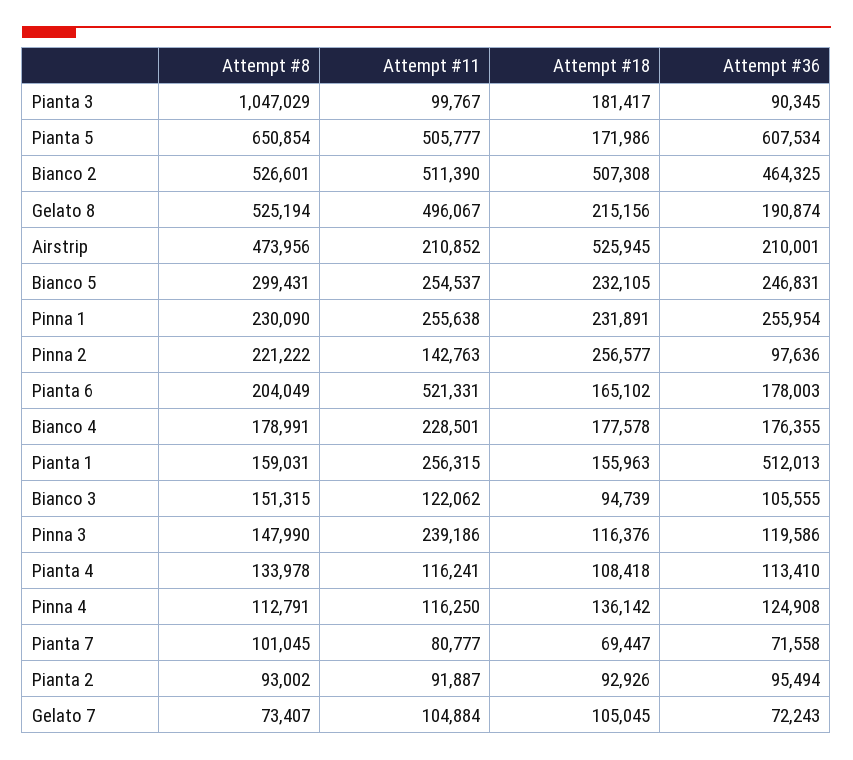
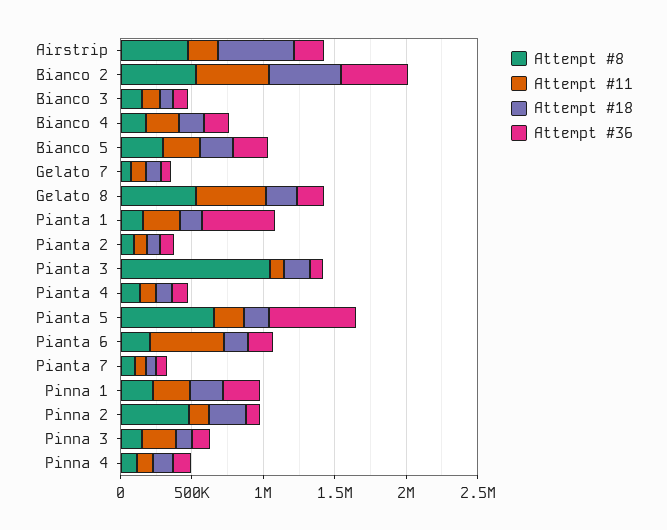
  {
    "Attempt #8": {
      "Pianta 3": 1047029,
      "Pianta 5": 650854,
      "Bianco 2": 526601,
      "Gelato 8": 525194,
      "Airstrip": 473956,
      "Bianco 5": 299431,
      "Pinna 1": 230090,
-     "Pinna 2": 221222,
+     "Pinna 2": 500000,
      "Pianta 6": 204049,
      "Bianco 4": 178991,
      "Pianta 1": 159031,
      "Bianco 3": 151315,
      "Pinna 3": 147990,
      "Pianta 4": 133978,
      "Pinna 4": 112791,
      "Pianta 7": 101045,
      "Pianta 2": 93002,
      "Gelato 7": 73407
    },
    "Attempt #11": {
      "Pianta 3": 99767,
-     "Pianta 5": 505777,
+     "Pianta 5": 200000,
      "Bianco 2": 511390,
      "Gelato 8": 496067,
      "Airstrip": 210852,
      "Bianco 5": 254537,
      "Pinna 1": 255638,
      "Pinna 2": 142763,
      "Pianta 6": 521331,
      "Bianco 4": 228501,
      "Pianta 1": 256315,
      "Bianco 3": 122062,
      "Pinna 3": 239186,
      "Pianta 4": 116241,
      "Pinna 4": 116250,
      "Pianta 7": 80777,
      "Pianta 2": 91887,
      "Gelato 7": 104884
    },
    "Attempt #18": {
      "Pianta 3": 181417,
      "Pianta 5": 171986,
      "Bianco 2": 507308,
      "Gelato 8": 215156,
      "Airstrip": 525945,
      "Bianco 5": 232105,
      "Pinna 1": 231891,
      "Pinna 2": 256577,
      "Pianta 6": 165102,
      "Bianco 4": 177578,
      "Pianta 1": 155963,
      "Bianco 3": 94739,
      "Pinna 3": 116376,
      "Pianta 4": 108418,
      "Pinna 4": 136142,
      "Pianta 7": 69447,
      "Pianta 2": 92926,
      "Gelato 7": 105045
    },
    "Attempt #36": {
      "Pianta 3": 90345,
      "Pianta 5": 607534,
      "Bianco 2": 464325,
      "Gelato 8": 190874,
      "Airstrip": 210001,
      "Bianco 5": 246831,
      "Pinna 1": 255954,
      "Pinna 2": 97636,
      "Pianta 6": 178003,
      "Bianco 4": 176355,
      "Pianta 1": 512013,
      "Bianco 3": 105555,
      "Pinna 3": 119586,
      "Pianta 4": 113410,
      "Pinna 4": 124908,
      "Pianta 7": 71558,
      "Pianta 2": 95494,
      "Gelato 7": 72243
    }
  }

